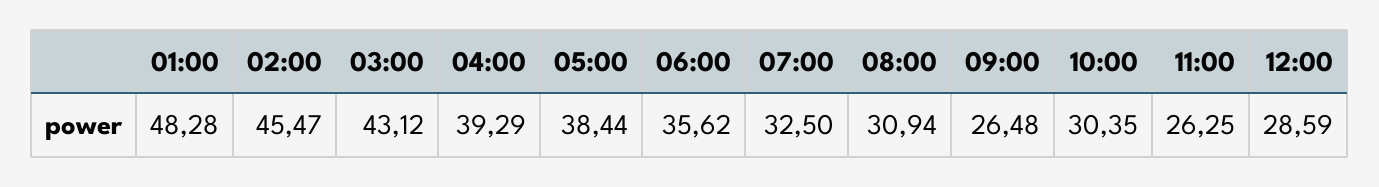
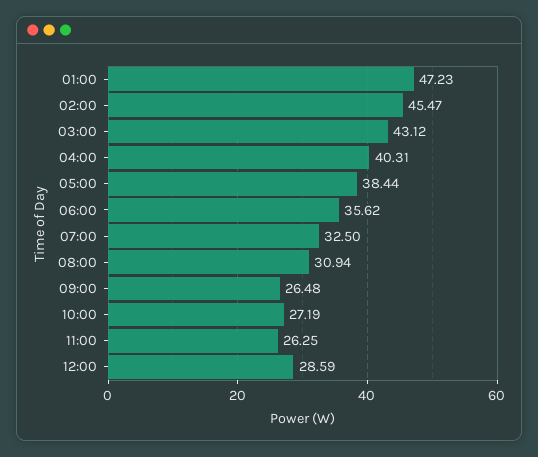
  {
-   "01:00": 48.28,
+   "01:00": 47.23,
    "02:00": 45.47,
    "03:00": 43.12,
-   "04:00": 39.29,
+   "04:00": 40.31,
    "05:00": 38.44,
    "06:00": 35.62,
    "07:00": 32.5,
    "08:00": 30.94,
    "09:00": 26.48,
-   "10:00": 30.35,
+   "10:00": 27.19,
    "11:00": 26.25,
    "12:00": 28.59
  }

